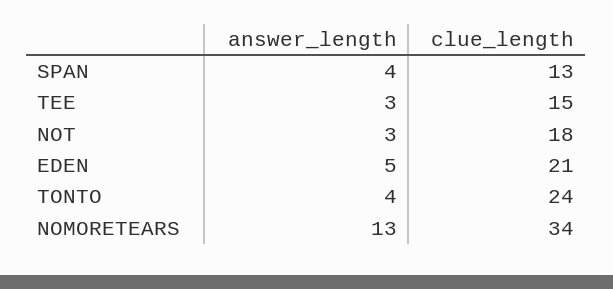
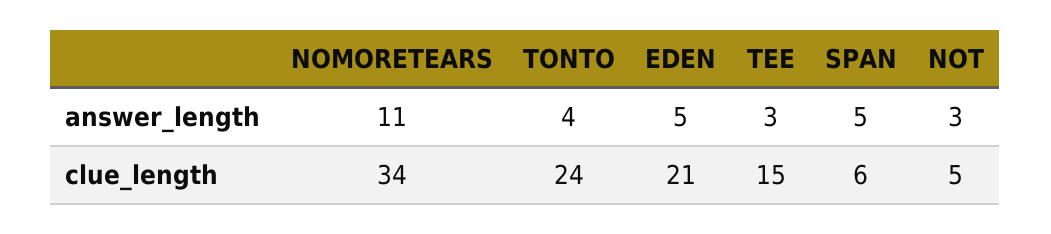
  {
    "answer_length": {
-     "SPAN": 4,
+     "SPAN": 5,
      "TEE": 3,
      "NOT": 3,
      "EDEN": 5,
      "TONTO": 4,
-     "NOMORETEARS": 13
+     "NOMORETEARS": 11
    },
    "clue_length": {
-     "SPAN": 13,
+     "SPAN": 6,
      "TEE": 15,
-     "NOT": 18,
+     "NOT": 5,
      "EDEN": 21,
      "TONTO": 24,
      "NOMORETEARS": 34
    }
  }

